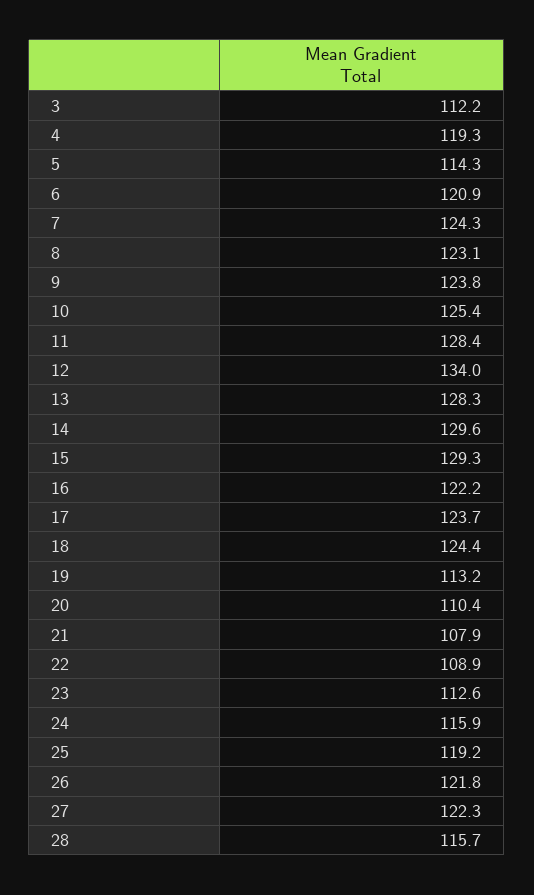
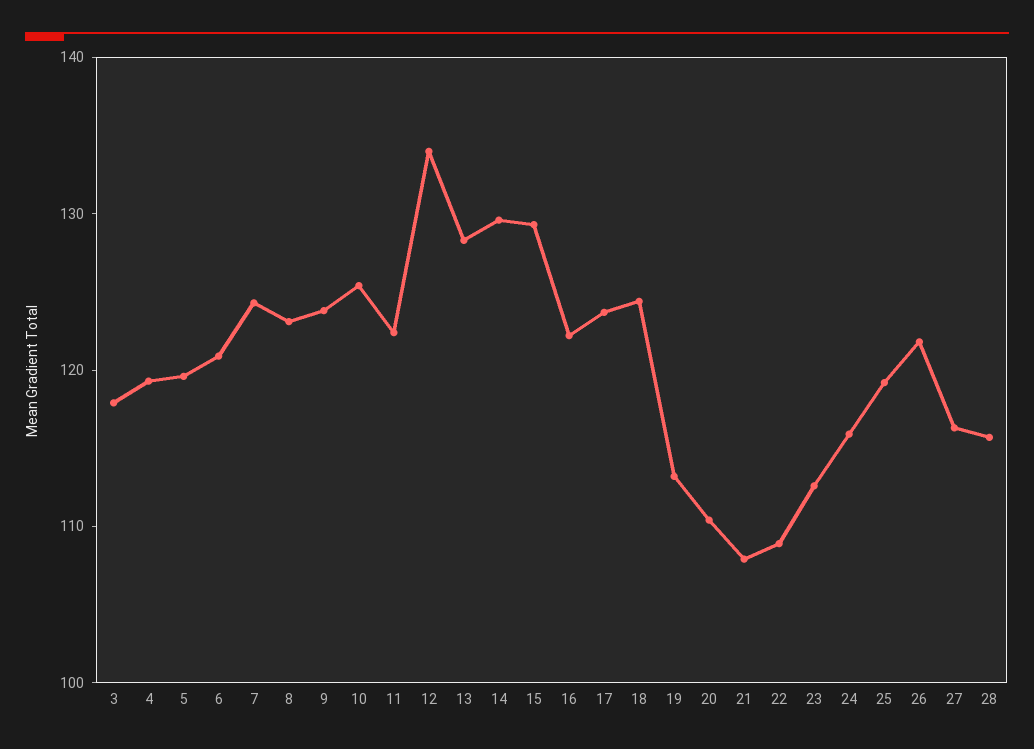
  {
-   "3": 112.2,
+   "3": 118,
    "4": 119.3,
-   "5": 114.3,
+   "5": 120,
    "6": 120.9,
    "7": 124.3,
    "8": 123.1,
    "9": 123.8,
    "10": 125.4,
-   "11": 128.4,
+   "11": 122,
    "12": 134,
    "13": 128.3,
    "14": 129.6,
    "15": 129.3,
    "16": 122.2,
    "17": 123.7,
    "18": 124.4,
    "19": 113.2,
    "20": 110.4,
    "21": 107.9,
    "22": 108.9,
    "23": 112.6,
    "24": 115.9,
    "25": 119.2,
    "26": 121.8,
-   "27": 122.3,
+   "27": 116,
    "28": 115.7
  }

